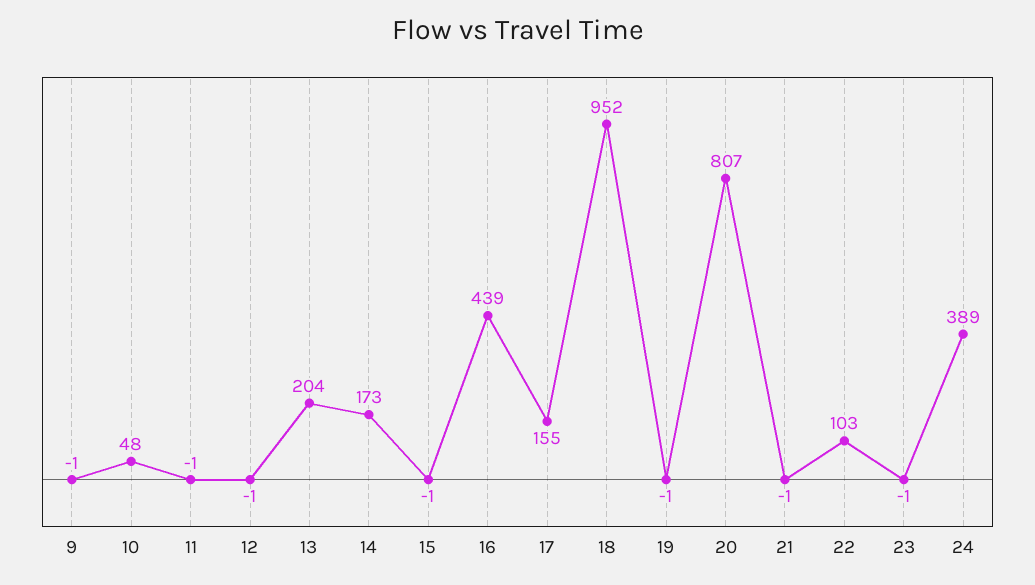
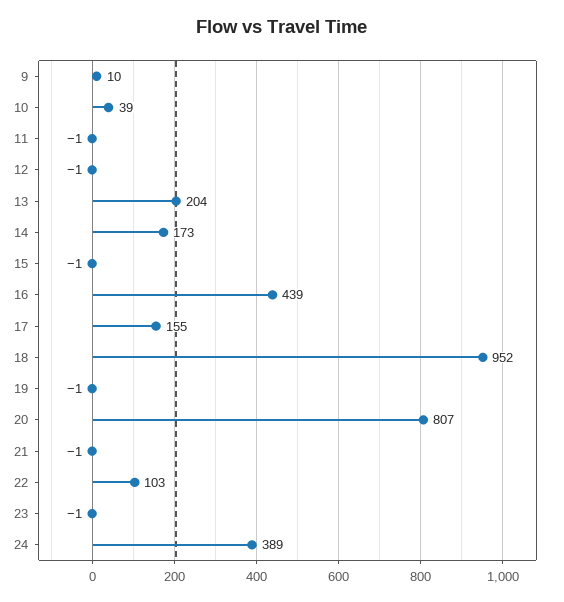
  {
-   "9": -1,
+   "9": 10,
-   "10": 48,
+   "10": 39,
    "11": -1,
    "12": -1,
    "13": 204,
    "14": 173,
    "15": -1,
    "16": 439,
    "17": 155,
    "18": 952,
    "19": -1,
    "20": 807,
    "21": -1,
    "22": 103,
    "23": -1,
    "24": 389
  }

